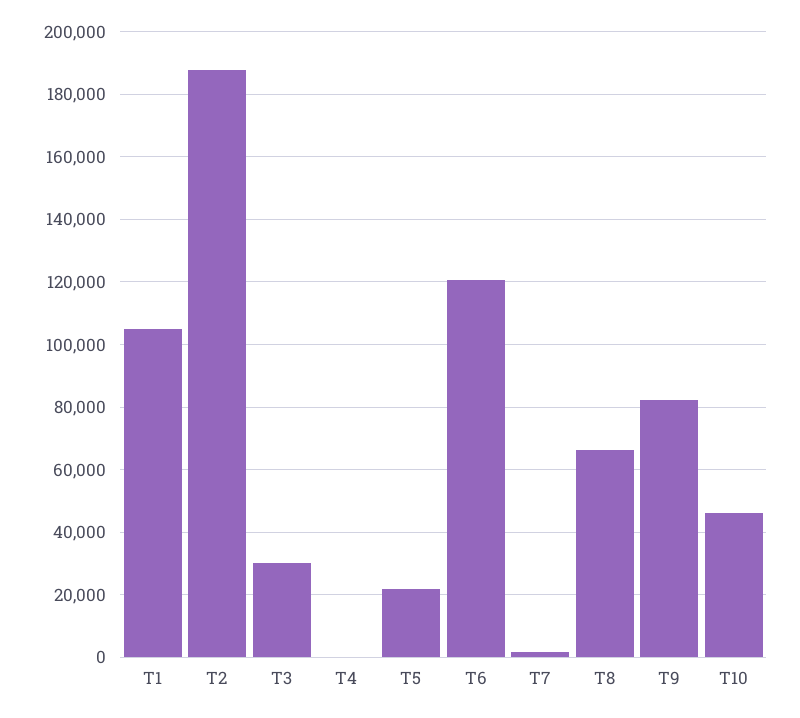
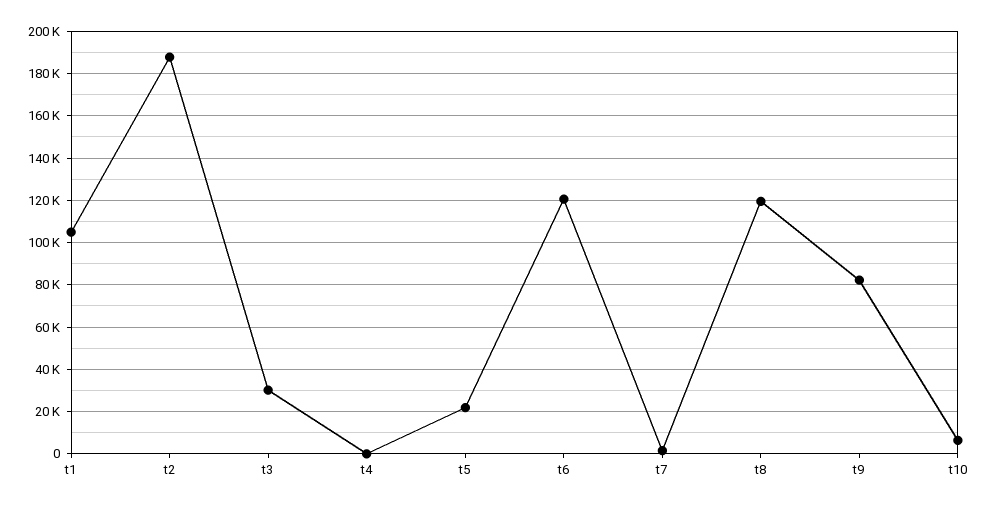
  {
    "T1": 104000,
    "T2": 188000,
    "T3": 30000,
    "T4": 0,
    "T5": 22000,
    "T6": 120000,
    "T7": 2000,
-   "T8": 66000,
+   "T8": 120000,
    "T9": 82000,
-   "T10": 46000
+   "T10": 5000
  }

